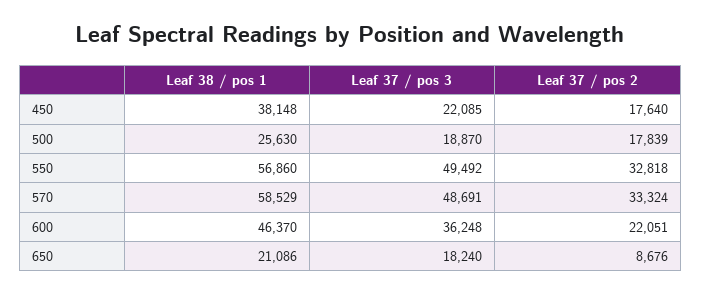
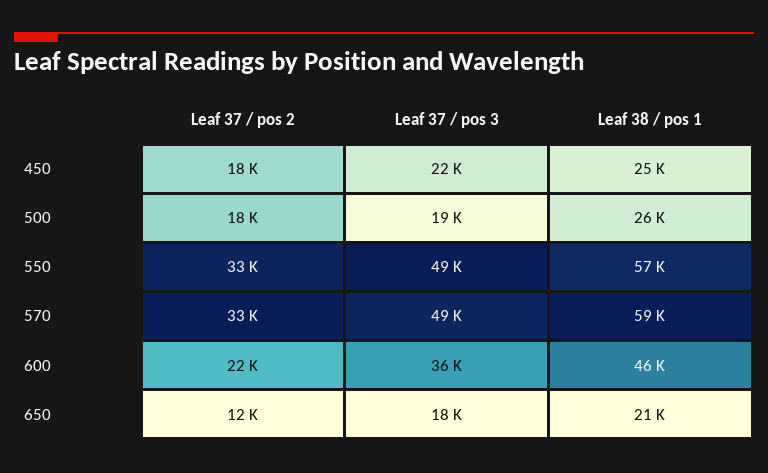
  {
    "Leaf 38 / pos 1": {
-     "450": 38148,
+     "450": 25000,
      "500": 25630,
      "550": 56860,
      "570": 58529,
      "600": 46370,
      "650": 21086
    },
    "Leaf 37 / pos 3": {
      "450": 22085,
      "500": 18870,
      "550": 49492,
      "570": 48691,
      "600": 36248,
      "650": 18240
    },
    "Leaf 37 / pos 2": {
      "450": 17640,
      "500": 17839,
      "550": 32818,
      "570": 33324,
      "600": 22051,
-     "650": 8676
+     "650": 12000
    }
  }

